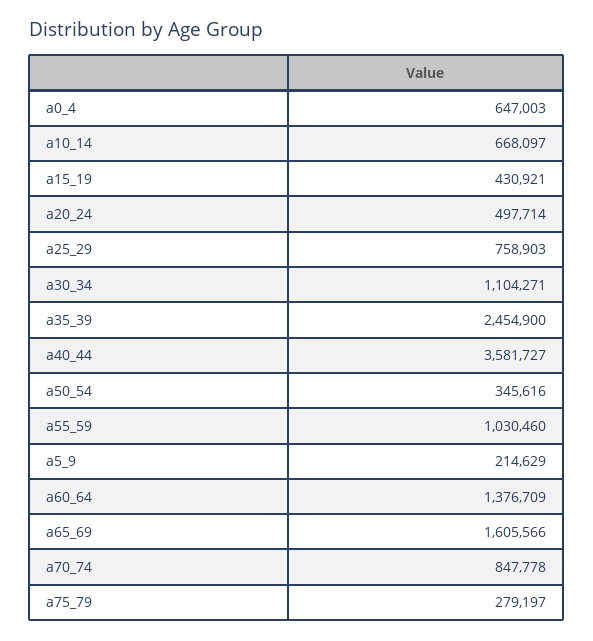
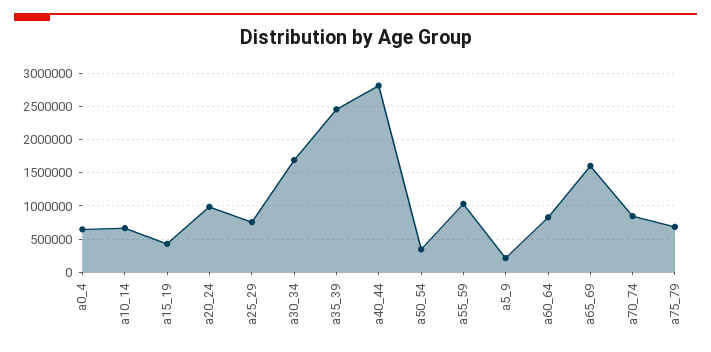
  {
    "a0_4": 647003,
    "a10_14": 668097,
    "a15_19": 430921,
-   "a20_24": 497714,
+   "a20_24": 1000000,
    "a25_29": 758903,
-   "a30_34": 1104271,
+   "a30_34": 1700000,
    "a35_39": 2454900,
-   "a40_44": 3581727,
+   "a40_44": 2800000,
    "a50_54": 345616,
    "a55_59": 1030460,
    "a5_9": 214629,
-   "a60_64": 1376709,
+   "a60_64": 800000,
    "a65_69": 1605566,
    "a70_74": 847778,
-   "a75_79": 279197
+   "a75_79": 700000
  }

